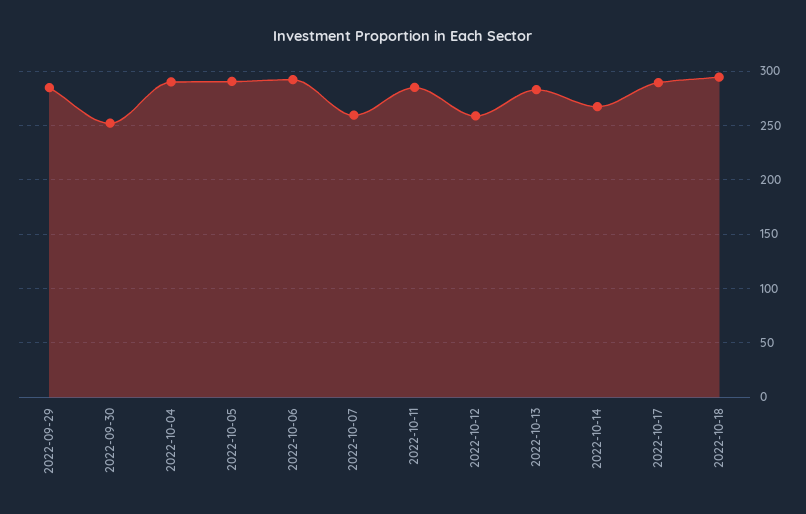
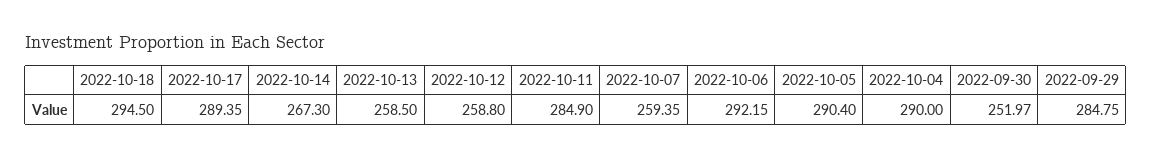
  {
    "2022-09-29": 284.75,
    "2022-09-30": 251.97,
    "2022-10-04": 290,
    "2022-10-05": 290.4,
    "2022-10-06": 292.15,
    "2022-10-07": 259.35,
    "2022-10-11": 284.9,
    "2022-10-12": 258.8,
-   "2022-10-13": 280,
+   "2022-10-13": 258.5,
    "2022-10-14": 267.3,
    "2022-10-17": 289.35,
    "2022-10-18": 294.5
  }

